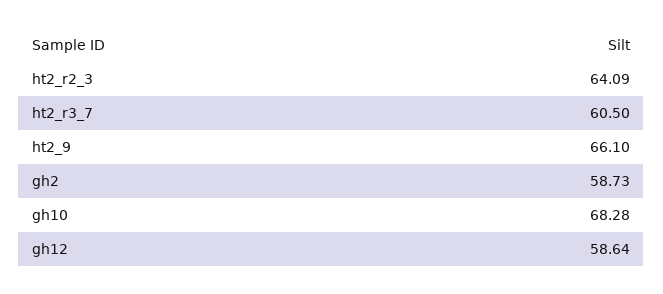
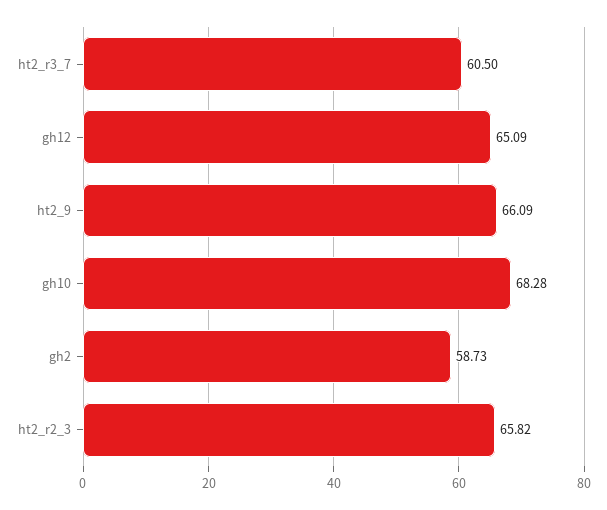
  {
-   "ht2_r2_3": 64.09,
+   "ht2_r2_3": 65.82,
    "ht2_r3_7": 60.5,
-   "ht2_9": 66.1,
+   "ht2_9": 66.09,
    "gh2": 58.73,
    "gh10": 68.28,
-   "gh12": 58.64
+   "gh12": 65.09
  }

